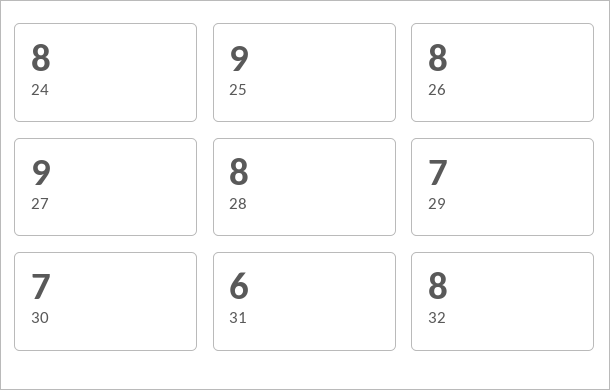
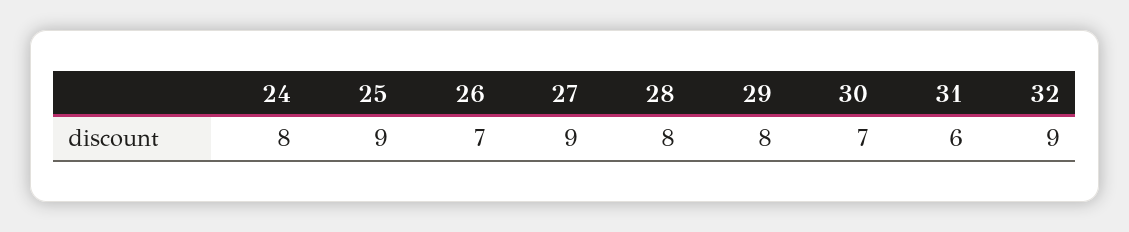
  {
    "24": 8,
    "25": 9,
-   "26": 8,
+   "26": 7,
    "27": 9,
    "28": 8,
-   "29": 7,
+   "29": 8,
    "30": 7,
    "31": 6,
-   "32": 8
+   "32": 9
  }

